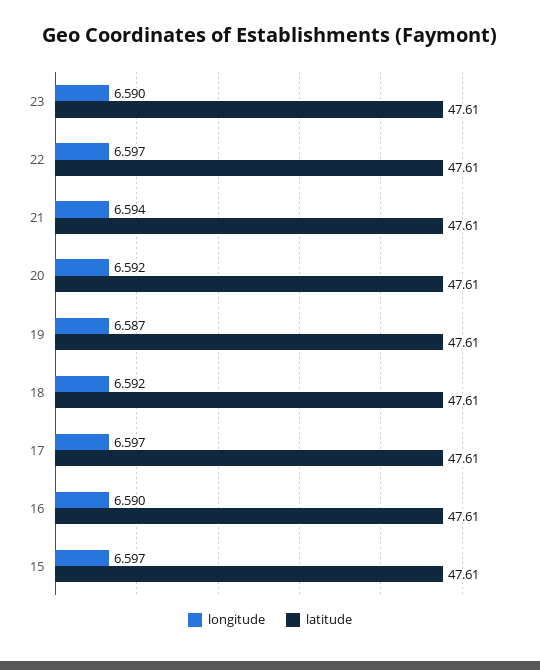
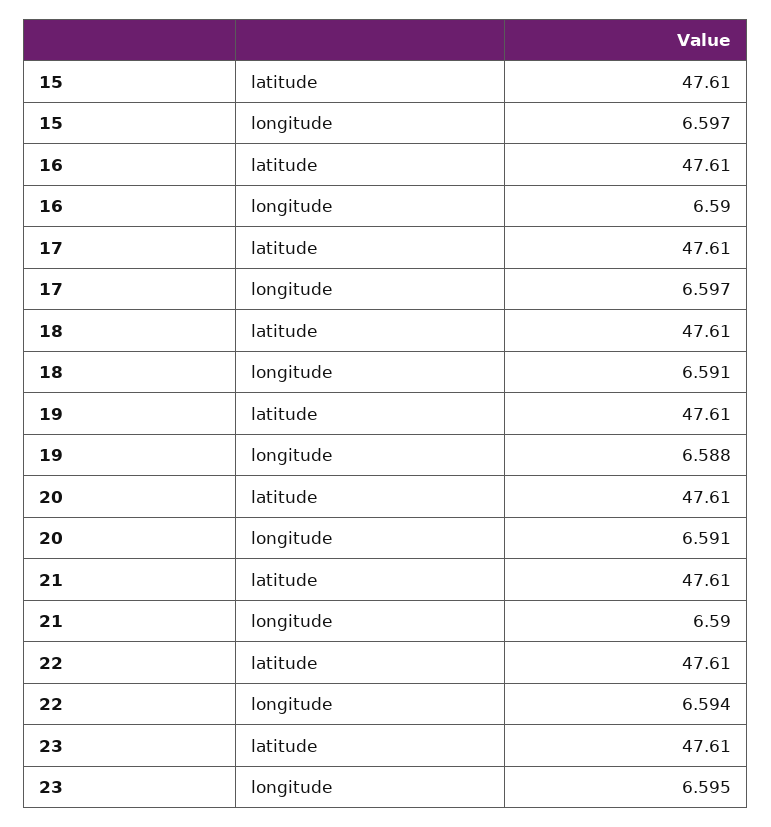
  {
    "longitude": {
-     "23": 6.59,
+     "23": 6.595,
-     "22": 6.597,
+     "22": 6.594,
-     "21": 6.594,
+     "21": 6.59,
-     "20": 6.592,
+     "20": 6.591,
-     "19": 6.587,
+     "19": 6.588,
-     "18": 6.592,
+     "18": 6.591,
      "17": 6.597,
      "16": 6.59,
      "15": 6.597
    },
    "latitude": {
      "23": 47.61,
      "22": 47.61,
      "21": 47.61,
      "20": 47.61,
      "19": 47.61,
      "18": 47.61,
      "17": 47.61,
      "16": 47.61,
      "15": 47.61
    }
  }

